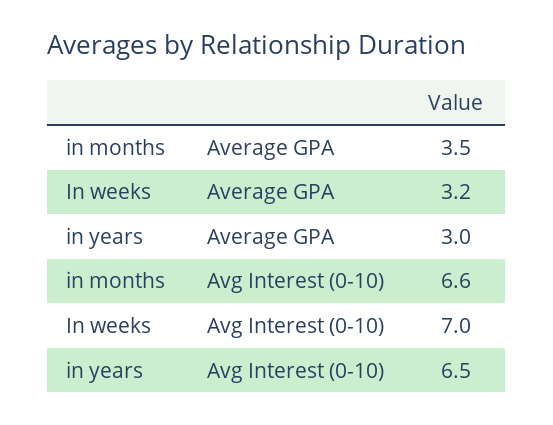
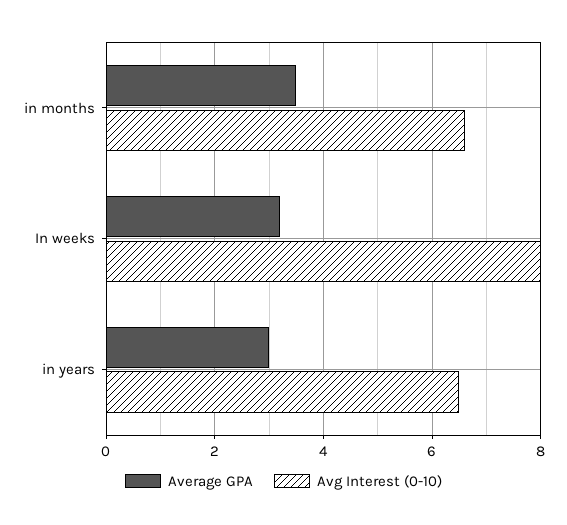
  {
    "Average GPA": {
      "in months": 3.5,
      "In weeks": 3.2,
      "in years": 3
    },
    "Avg Interest (0-10)": {
      "in months": 6.6,
-     "In weeks": 7,
+     "In weeks": 8,
      "in years": 6.5
    }
  }

